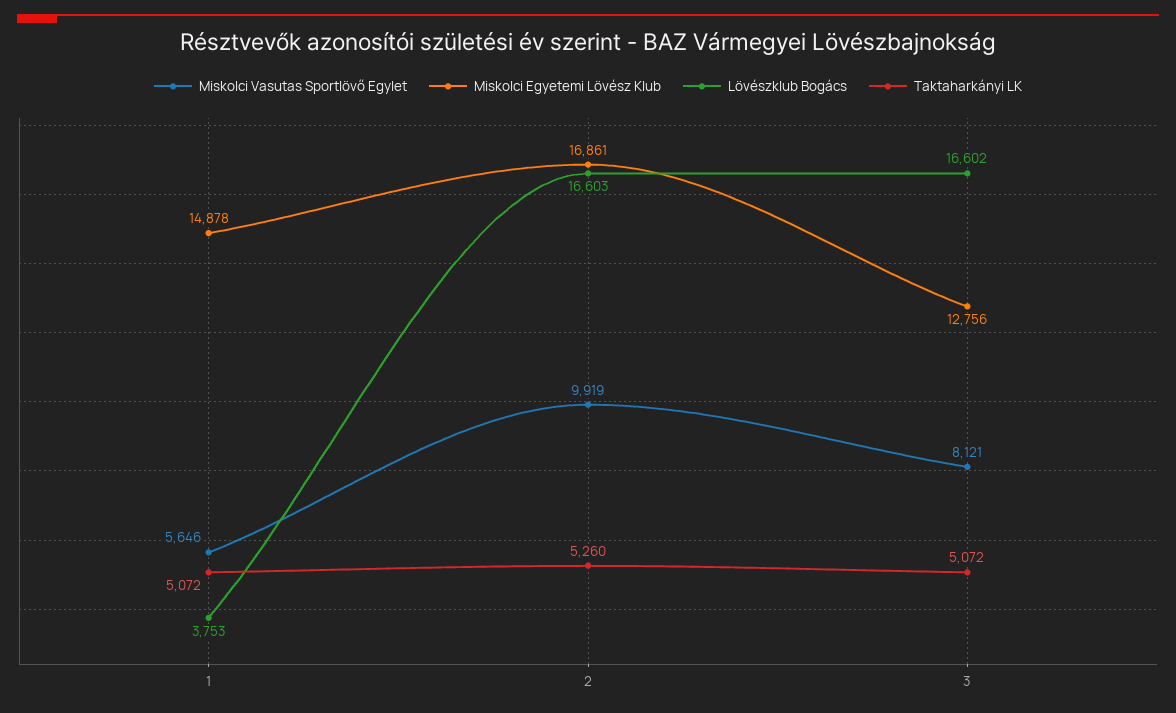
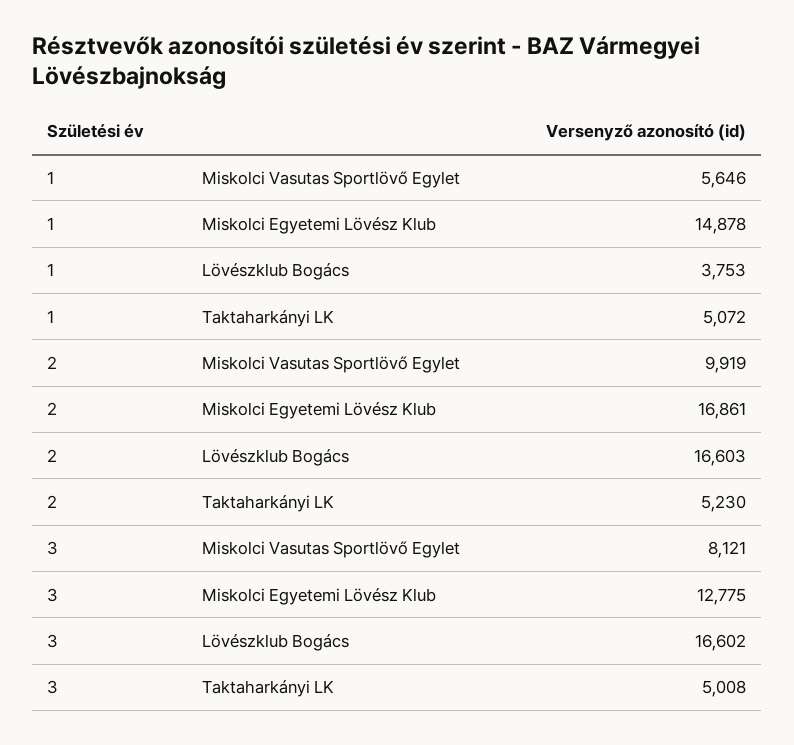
  {
    "Miskolci Vasutas Sportlövő Egylet": {
      "1": 5646,
      "2": 9919,
      "3": 8121
    },
    "Miskolci Egyetemi Lövész Klub": {
      "1": 14878,
      "2": 16861,
-     "3": 12756
+     "3": 12775
    },
    "Lövészklub Bogács": {
      "1": 3753,
      "2": 16603,
      "3": 16602
    },
    "Taktaharkányi LK": {
      "1": 5072,
-     "2": 5260,
+     "2": 5230,
-     "3": 5072
+     "3": 5008
    }
  }

